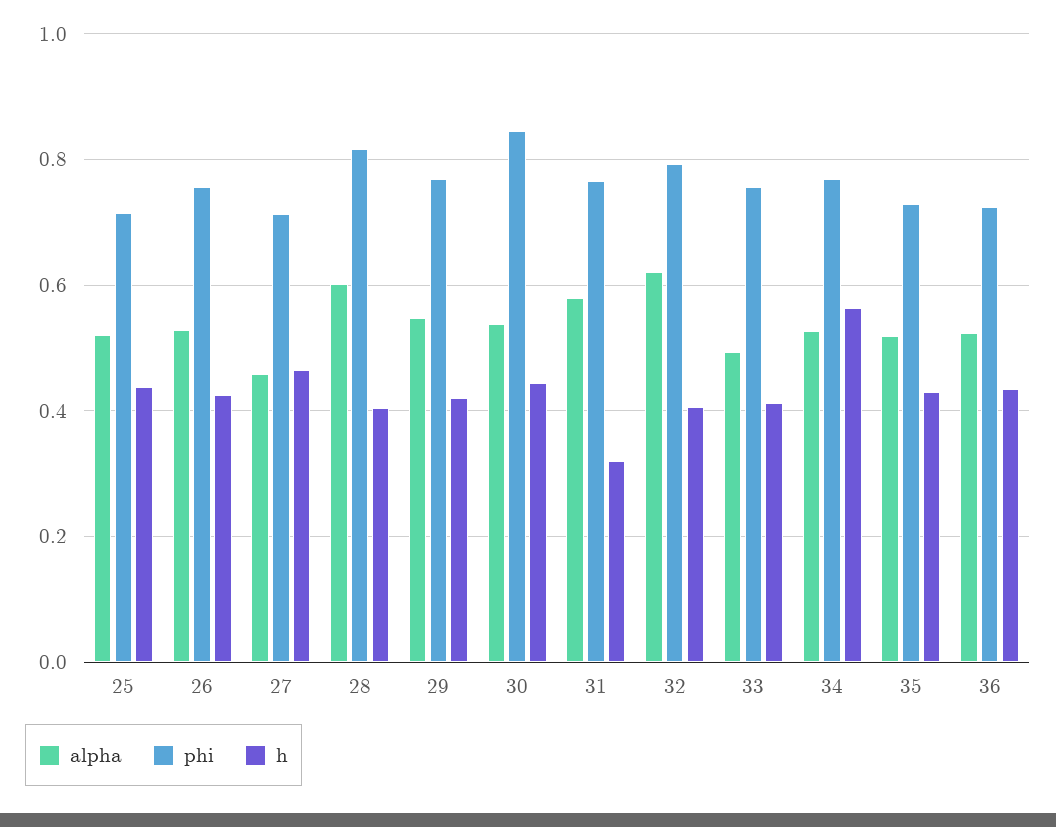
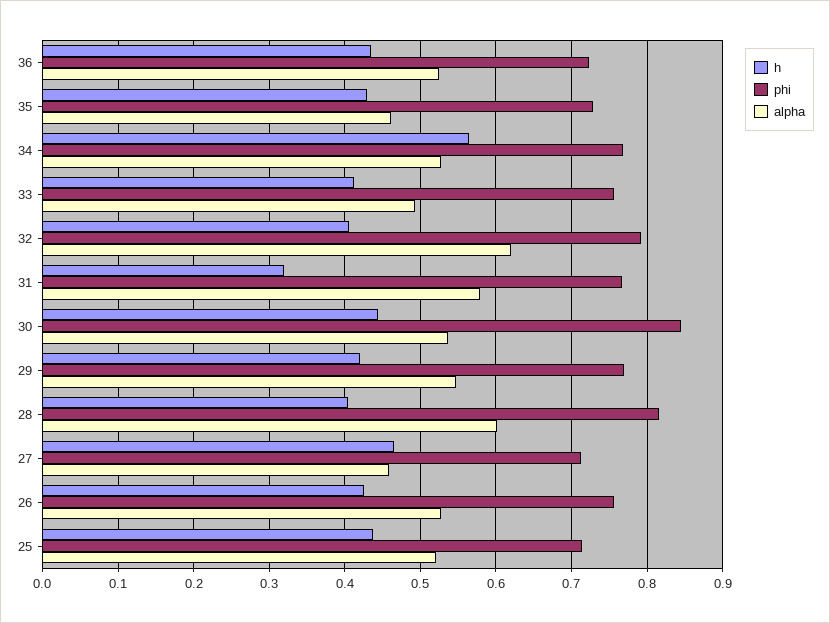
  {
    "alpha": {
      "25": 0.52,
      "26": 0.53,
      "27": 0.46,
      "28": 0.6,
      "29": 0.55,
      "30": 0.54,
      "31": 0.58,
      "32": 0.62,
      "33": 0.49,
      "34": 0.53,
-     "35": 0.52,
+     "35": 0.46,
      "36": 0.52
    },
    "phi": {
      "25": 0.71,
      "26": 0.76,
      "27": 0.71,
      "28": 0.82,
      "29": 0.77,
      "30": 0.85,
      "31": 0.77,
      "32": 0.79,
      "33": 0.76,
      "34": 0.77,
      "35": 0.73,
      "36": 0.72
    },
    "h": {
      "25": 0.44,
      "26": 0.43,
      "27": 0.47,
      "28": 0.4,
      "29": 0.42,
      "30": 0.44,
      "31": 0.32,
      "32": 0.41,
      "33": 0.41,
      "34": 0.56,
      "35": 0.43,
      "36": 0.43
    }
  }

